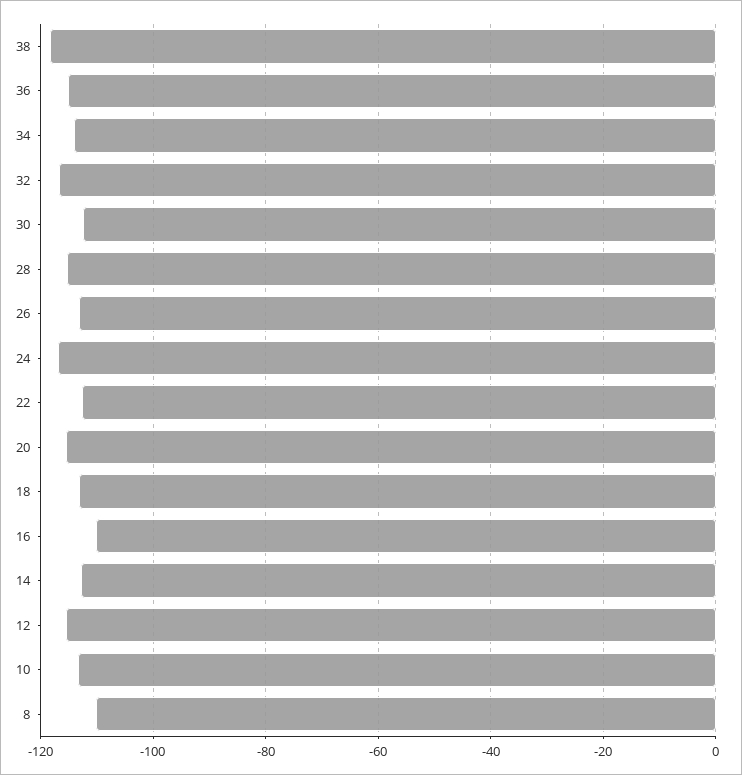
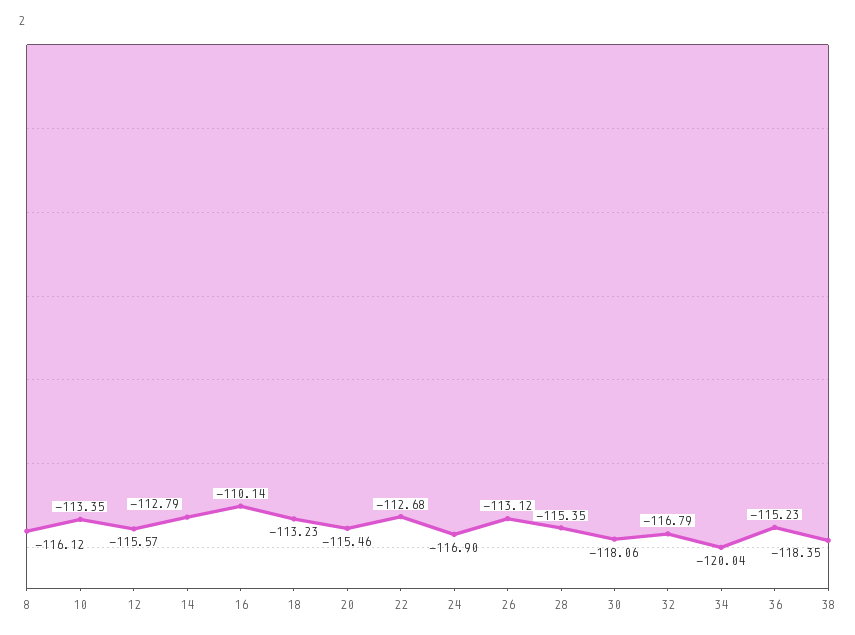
  {
    "38": -118.35,
    "36": -115.23,
-   "34": -114,
+   "34": -120.04,
    "32": -116.79,
-   "30": -112,
+   "30": -118.06,
    "28": -115.35,
    "26": -113.12,
    "24": -116.9,
    "22": -112.68,
    "20": -115.46,
    "18": -113.23,
    "16": -110.14,
    "14": -112.79,
    "12": -115.57,
    "10": -113.35,
-   "8": -110
+   "8": -116.12
  }

